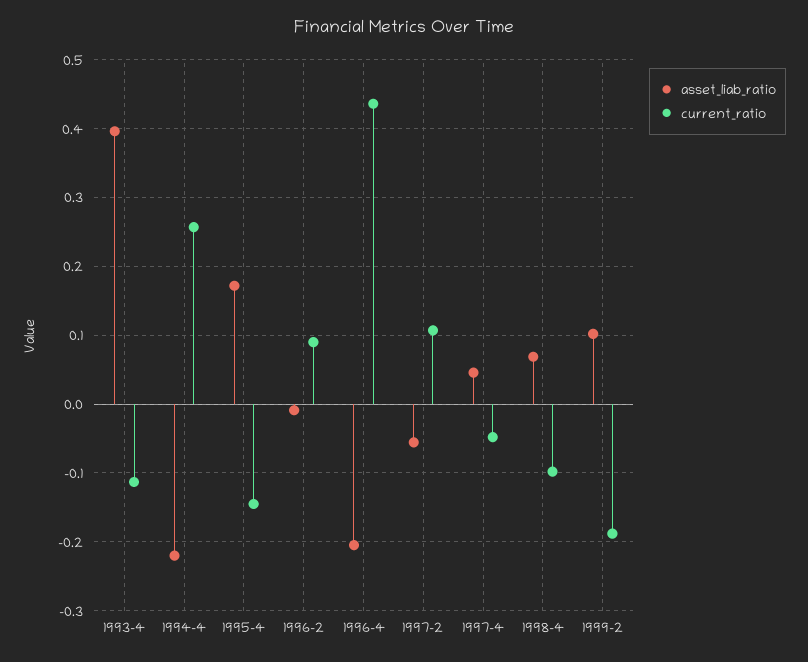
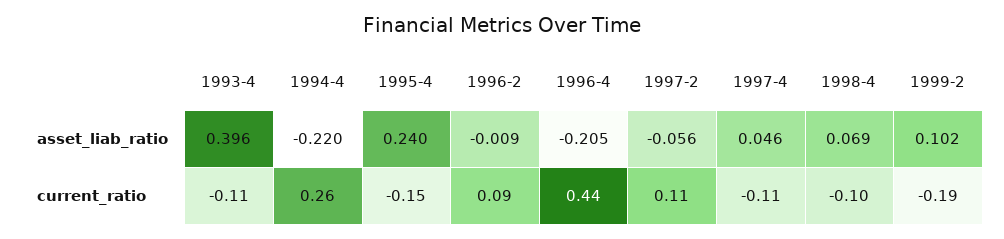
  {
    "asset_liab_ratio": {
      "1993-4": 0.396,
      "1994-4": -0.22,
-     "1995-4": 0.17,
+     "1995-4": 0.24,
      "1996-2": -0.009,
      "1996-4": -0.205,
      "1997-2": -0.056,
      "1997-4": 0.046,
      "1998-4": 0.069,
      "1999-2": 0.102
    },
    "current_ratio": {
      "1993-4": -0.11,
      "1994-4": 0.26,
      "1995-4": -0.15,
      "1996-2": 0.09,
      "1996-4": 0.44,
      "1997-2": 0.11,
-     "1997-4": -0.05,
+     "1997-4": -0.11,
      "1998-4": -0.1,
      "1999-2": -0.19
    }
  }

